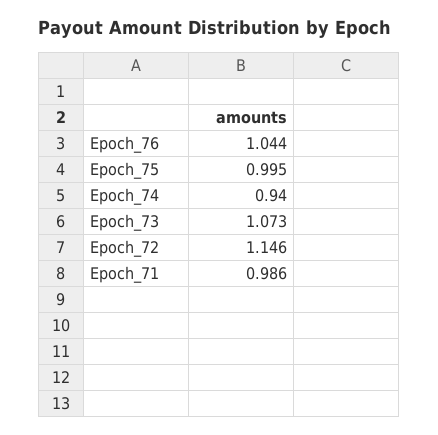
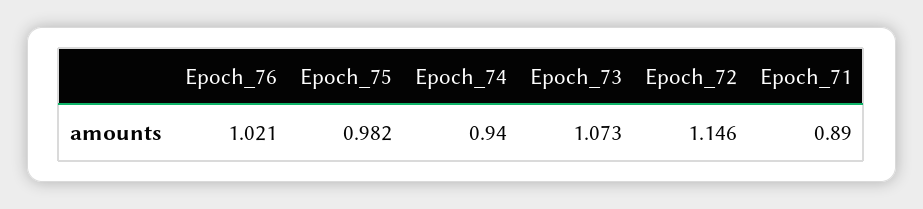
  {
-   "Epoch_76": 1.044,
+   "Epoch_76": 1.021,
-   "Epoch_75": 0.995,
+   "Epoch_75": 0.982,
    "Epoch_74": 0.94,
    "Epoch_73": 1.073,
    "Epoch_72": 1.146,
-   "Epoch_71": 0.986
+   "Epoch_71": 0.89
  }

